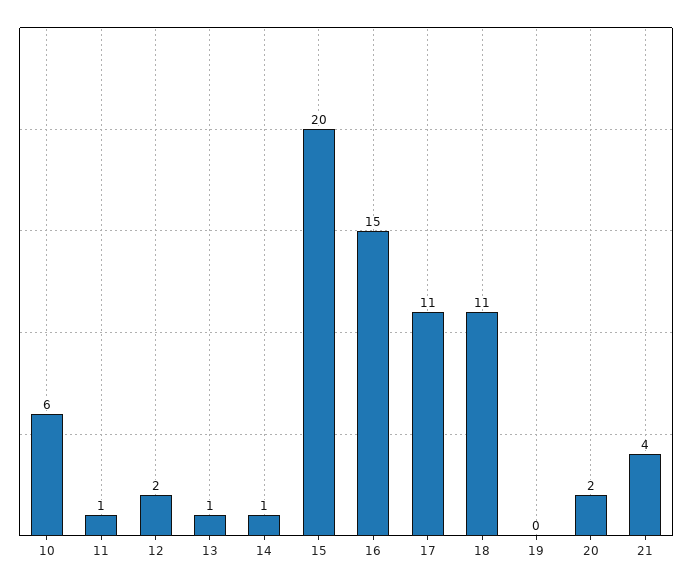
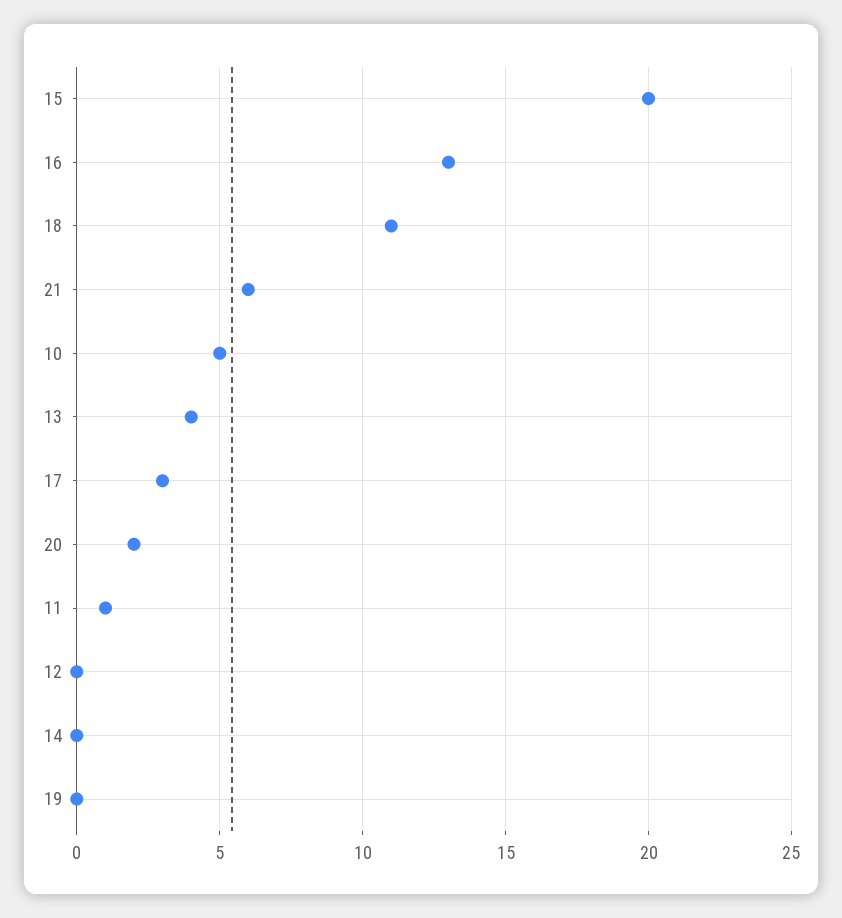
  {
-   "10": 6,
+   "10": 5,
    "11": 1,
-   "12": 2,
+   "12": 0,
-   "13": 1,
+   "13": 4,
-   "14": 1,
+   "14": 0,
    "15": 20,
-   "16": 15,
+   "16": 13,
-   "17": 11,
+   "17": 3,
    "18": 11,
    "19": 0,
    "20": 2,
-   "21": 4
+   "21": 6
  }

